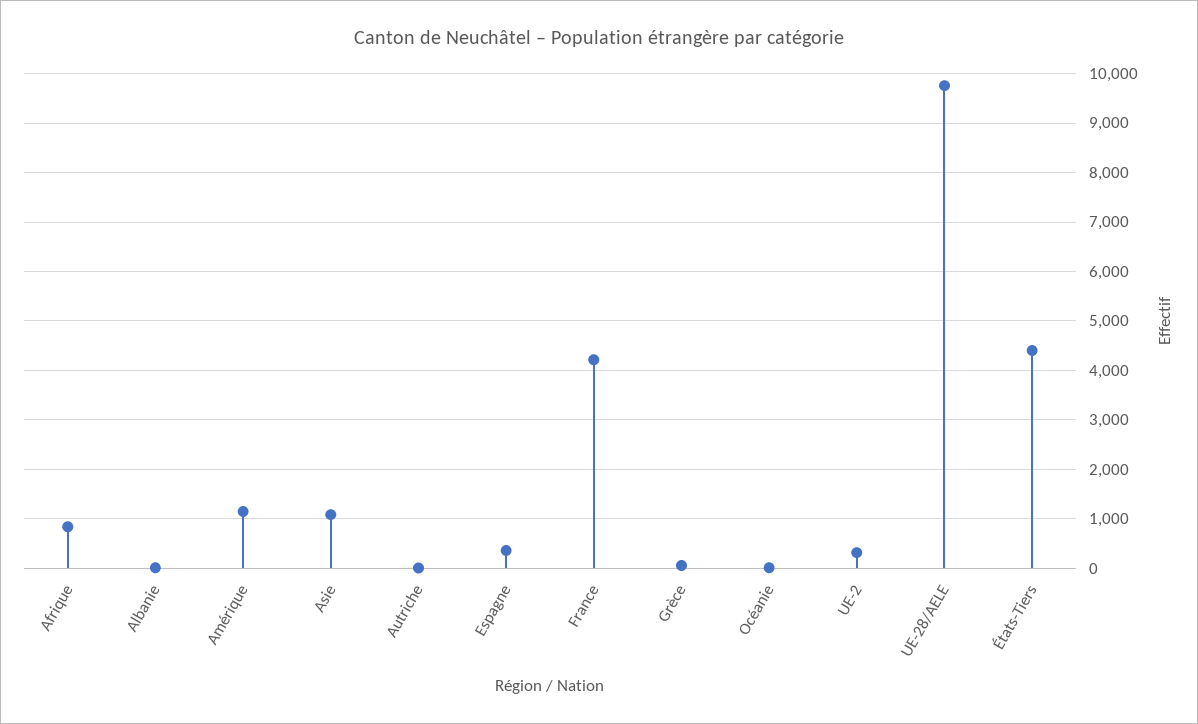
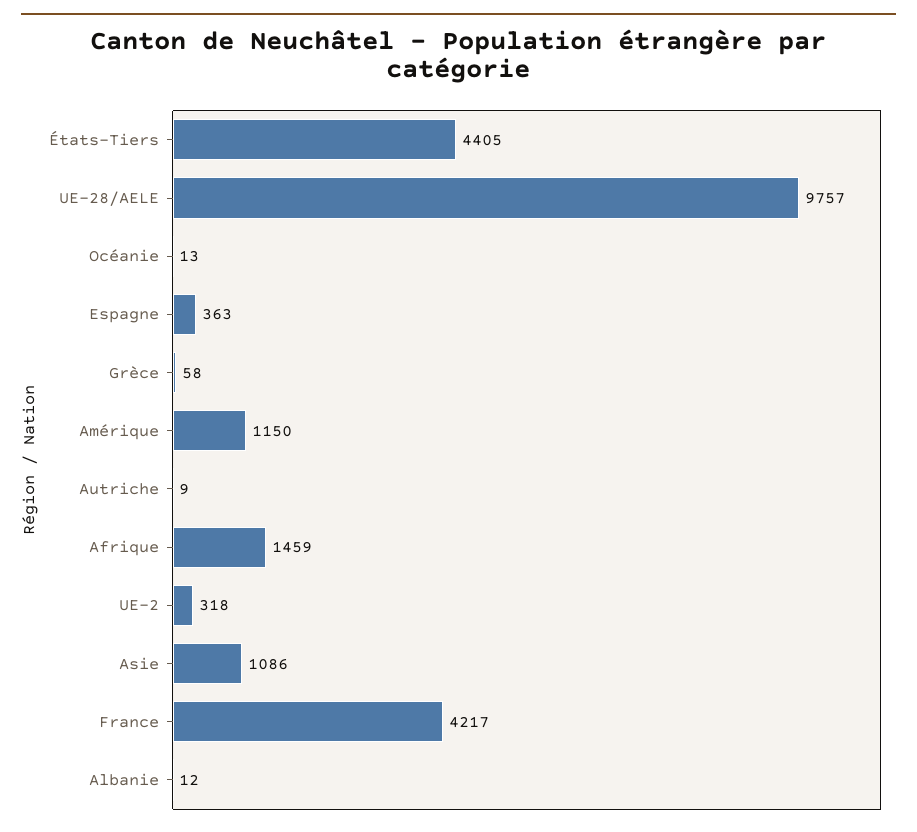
  {
-   "Afrique": 800,
+   "Afrique": 1459,
    "Albanie": 12,
    "Amérique": 1150,
    "Asie": 1086,
    "Autriche": 9,
    "Espagne": 363,
    "France": 4217,
    "Grèce": 58,
    "Océanie": 13,
    "UE-2": 318,
    "UE-28/AELE": 9757,
    "États-Tiers": 4405
  }

